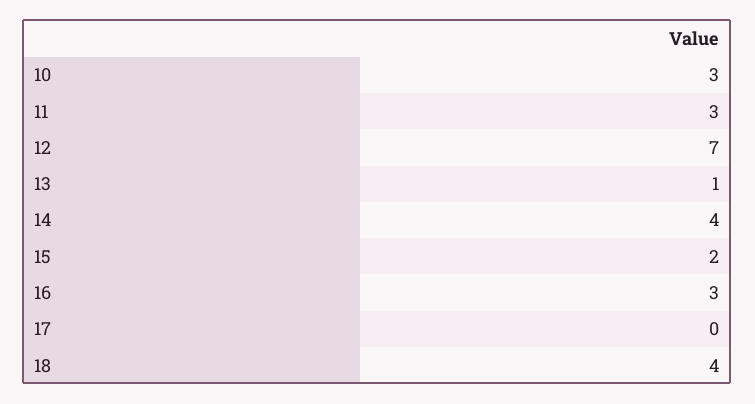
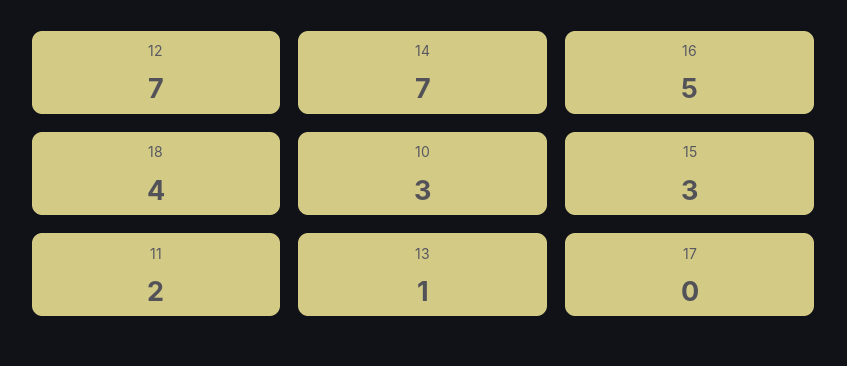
  {
    "10": 3,
-   "11": 3,
+   "11": 2,
    "12": 7,
    "13": 1,
-   "14": 4,
+   "14": 7,
-   "15": 2,
+   "15": 3,
-   "16": 3,
+   "16": 5,
    "17": 0,
    "18": 4
  }

